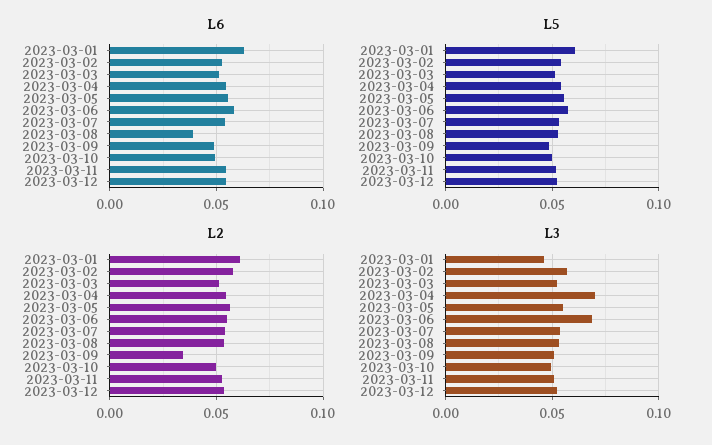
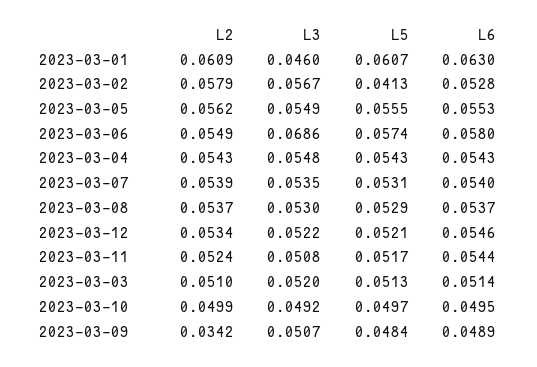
  {
    "L6": {
      "2023-03-01": 0.063,
      "2023-03-02": 0.0528,
      "2023-03-03": 0.0514,
      "2023-03-04": 0.0543,
      "2023-03-05": 0.0553,
      "2023-03-06": 0.058,
      "2023-03-07": 0.054,
-     "2023-03-08": 0.04,
+     "2023-03-08": 0.0537,
      "2023-03-09": 0.0489,
      "2023-03-10": 0.0495,
      "2023-03-11": 0.0544,
      "2023-03-12": 0.0546
    },
    "L5": {
      "2023-03-01": 0.0607,
-     "2023-03-02": 0.055,
+     "2023-03-02": 0.0413,
      "2023-03-03": 0.0513,
      "2023-03-04": 0.0543,
      "2023-03-05": 0.0555,
      "2023-03-06": 0.0574,
      "2023-03-07": 0.0531,
      "2023-03-08": 0.0529,
      "2023-03-09": 0.0484,
      "2023-03-10": 0.0497,
      "2023-03-11": 0.0517,
      "2023-03-12": 0.0521
    },
    "L2": {
      "2023-03-01": 0.0609,
      "2023-03-02": 0.0579,
      "2023-03-03": 0.051,
      "2023-03-04": 0.0543,
      "2023-03-05": 0.0562,
      "2023-03-06": 0.0549,
      "2023-03-07": 0.0539,
      "2023-03-08": 0.0537,
      "2023-03-09": 0.0342,
      "2023-03-10": 0.0499,
      "2023-03-11": 0.0524,
      "2023-03-12": 0.0534
    },
    "L3": {
      "2023-03-01": 0.046,
      "2023-03-02": 0.0567,
      "2023-03-03": 0.052,
-     "2023-03-04": 0.07,
+     "2023-03-04": 0.0548,
      "2023-03-05": 0.0549,
      "2023-03-06": 0.0686,
      "2023-03-07": 0.0535,
      "2023-03-08": 0.053,
      "2023-03-09": 0.0507,
      "2023-03-10": 0.0492,
      "2023-03-11": 0.0508,
      "2023-03-12": 0.0522
    }
  }

